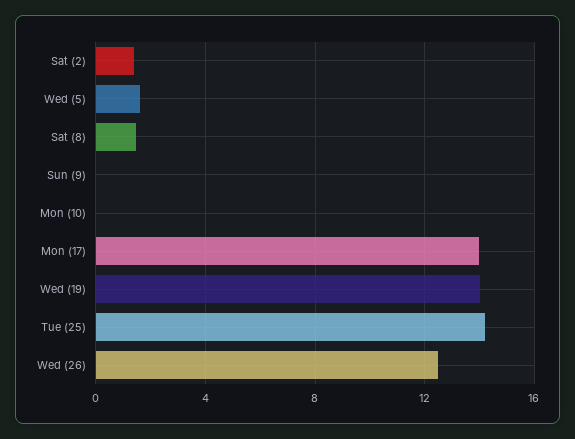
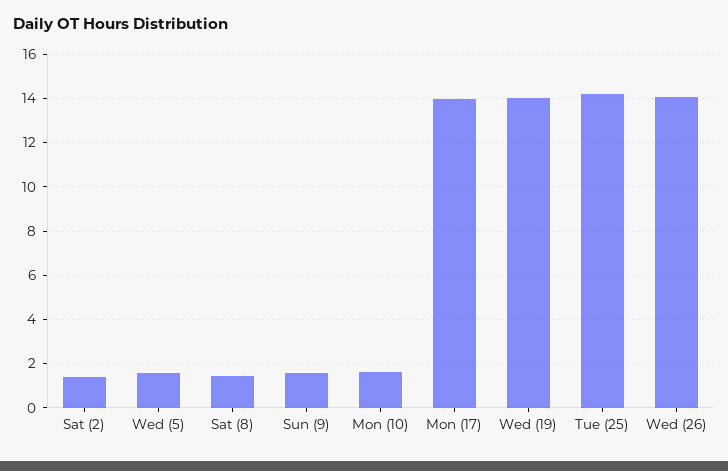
  {
    "Sat (2)": 1.5,
    "Wed (5)": 1.5,
    "Sat (8)": 1.5,
-   "Sun (9)": 0,
+   "Sun (9)": 1.5,
-   "Mon (10)": 0,
+   "Mon (10)": 1.5,
    "Mon (17)": 14,
    "Wed (19)": 14,
    "Tue (25)": 14,
-   "Wed (26)": 12.5
+   "Wed (26)": 14
  }

